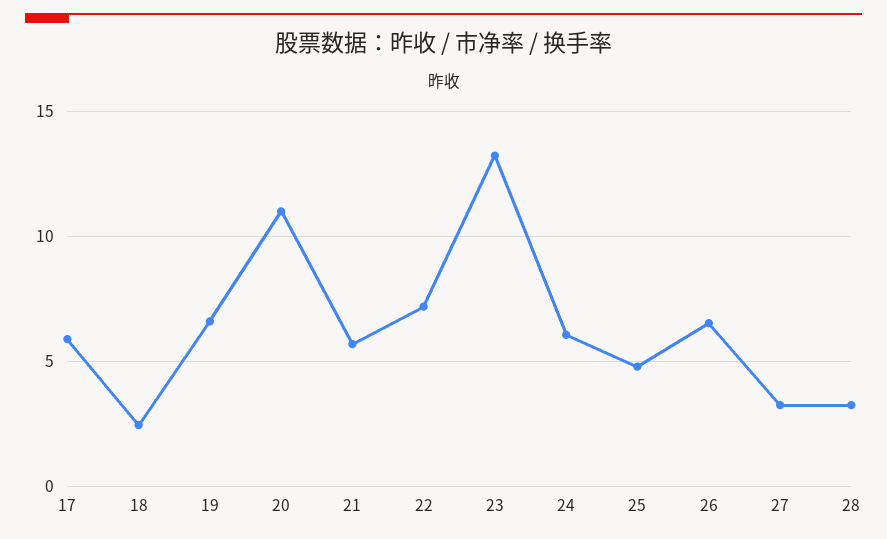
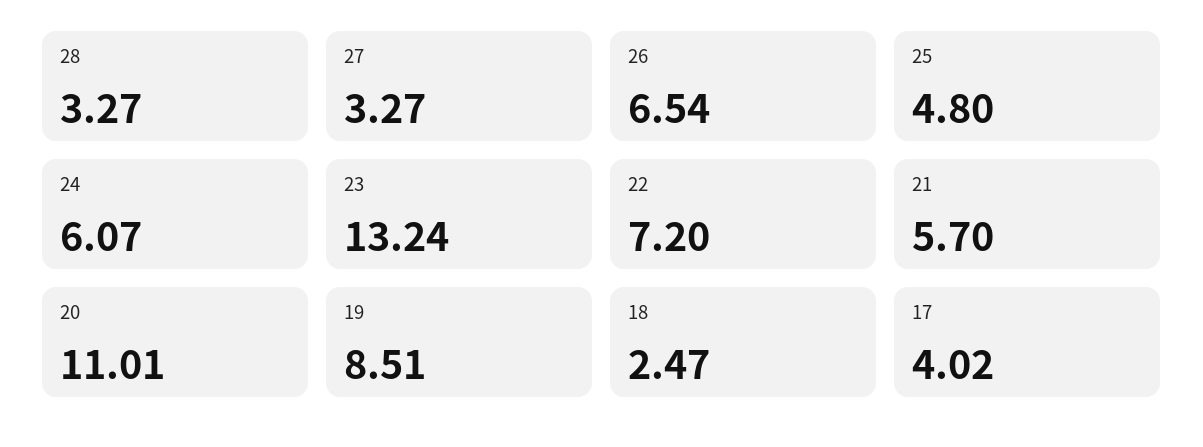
  {
-   "17": 6,
+   "17": 4.02,
    "18": 2.47,
-   "19": 6.5,
+   "19": 8.51,
    "20": 11.01,
    "21": 5.7,
    "22": 7.2,
    "23": 13.24,
    "24": 6.07,
    "25": 4.8,
    "26": 6.54,
    "27": 3.27,
    "28": 3.27
  }

